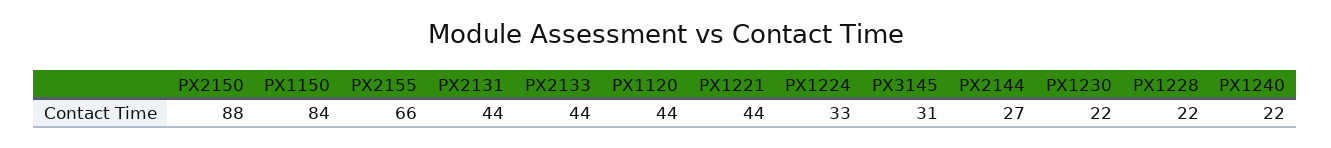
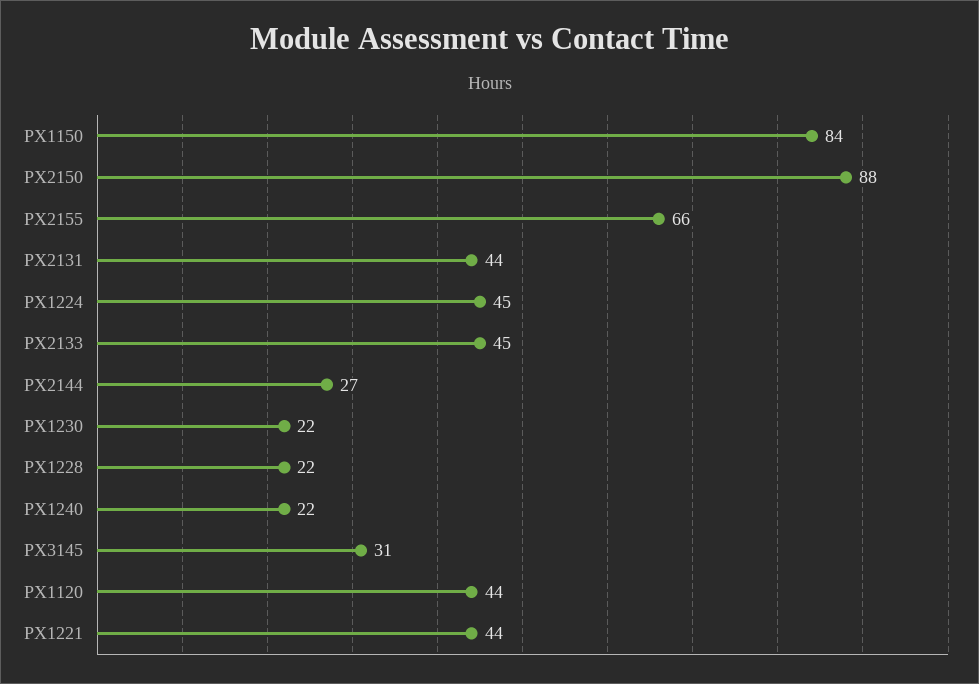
  {
    "PX2150": 88,
    "PX1150": 84,
    "PX2155": 66,
    "PX2131": 44,
-   "PX2133": 44,
+   "PX2133": 45,
    "PX1120": 44,
    "PX1221": 44,
-   "PX1224": 33,
+   "PX1224": 45,
    "PX3145": 31,
    "PX2144": 27,
    "PX1230": 22,
    "PX1228": 22,
    "PX1240": 22
  }

